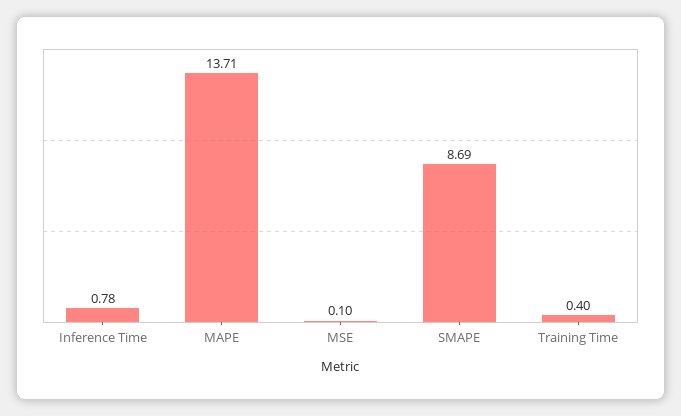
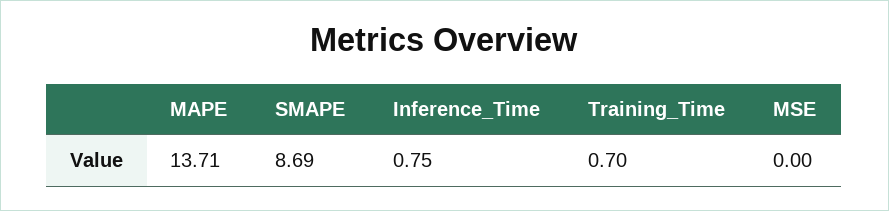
  {
-   "Inference Time": 0.78,
+   "Inference Time": 0.75,
    "MAPE": 13.71,
-   "MSE": 0.1,
+   "MSE": 0,
    "SMAPE": 8.69,
-   "Training Time": 0.4
+   "Training Time": 0.7
  }

